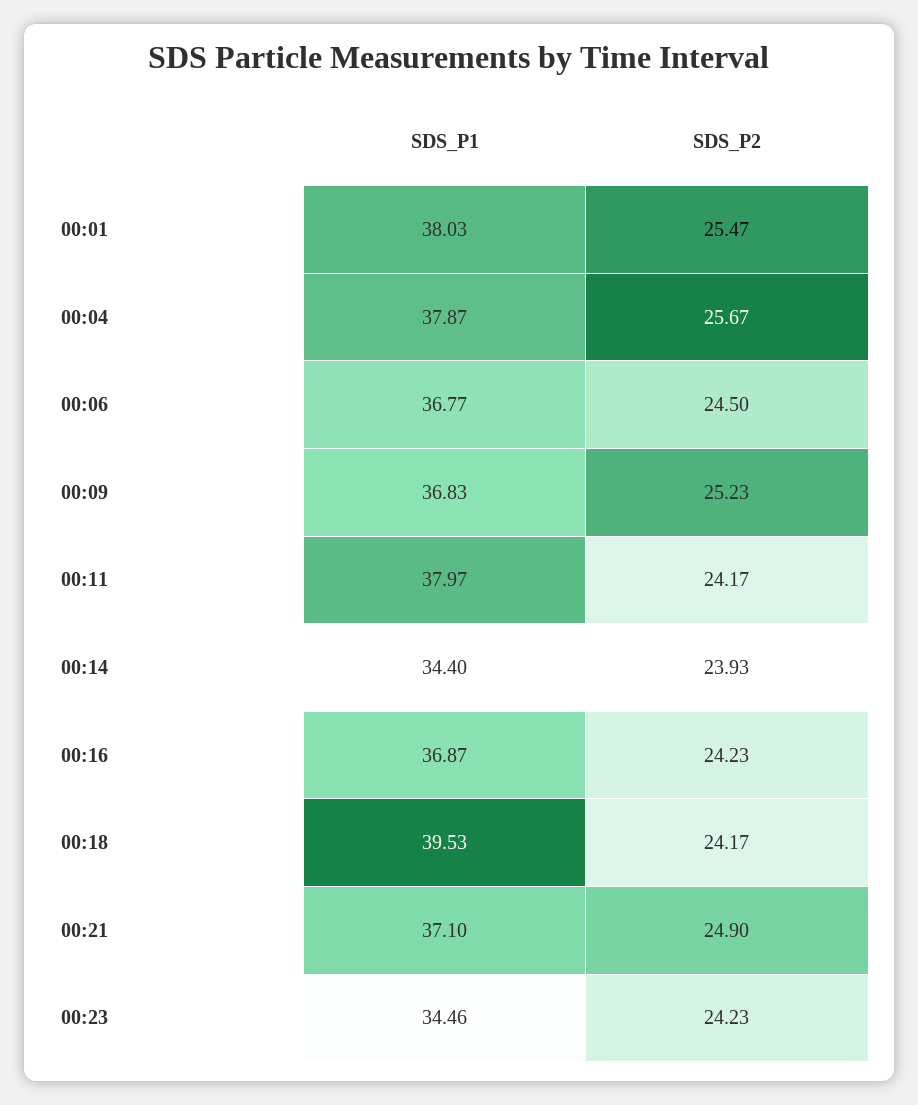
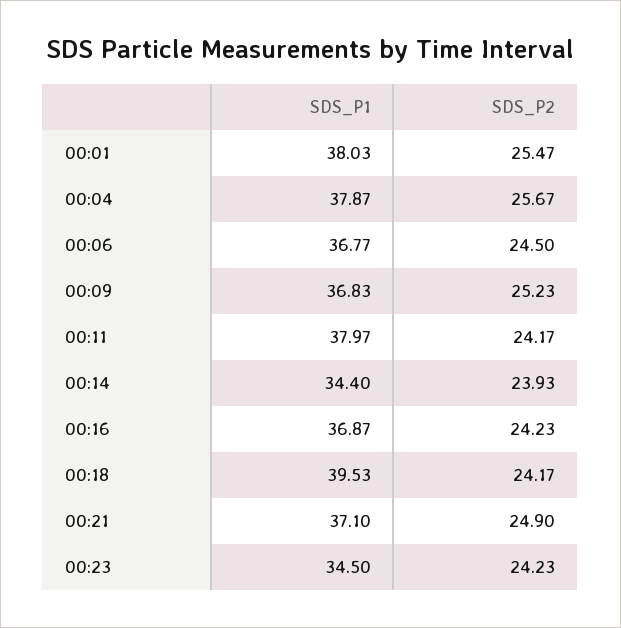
  {
    "SDS_P1": {
      "00:01": 38.03,
      "00:04": 37.87,
      "00:06": 36.77,
      "00:09": 36.83,
      "00:11": 37.97,
      "00:14": 34.4,
      "00:16": 36.87,
      "00:18": 39.53,
      "00:21": 37.1,
-     "00:23": 34.46
+     "00:23": 34.5
    },
    "SDS_P2": {
      "00:01": 25.47,
      "00:04": 25.67,
      "00:06": 24.5,
      "00:09": 25.23,
      "00:11": 24.17,
      "00:14": 23.93,
      "00:16": 24.23,
      "00:18": 24.17,
      "00:21": 24.9,
      "00:23": 24.23
    }
  }

